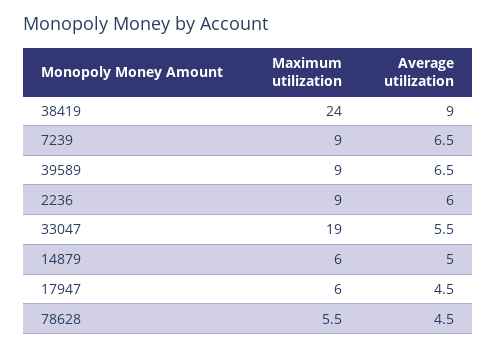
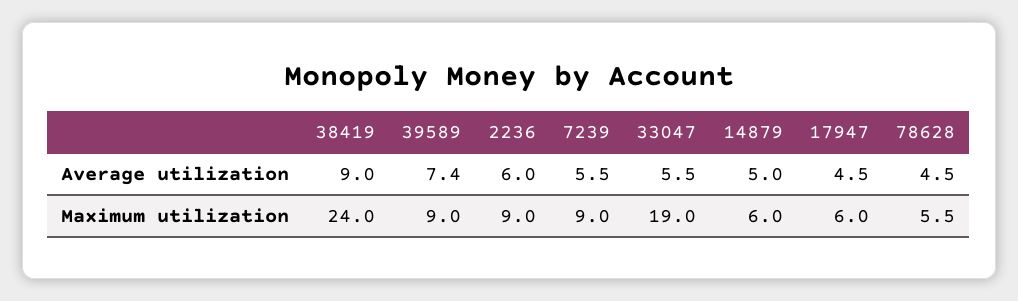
  {
    "Maximum utilization": {
      "38419": 24,
      "7239": 9,
      "39589": 9,
      "2236": 9,
      "33047": 19,
      "14879": 6,
      "17947": 6,
      "78628": 5.5
    },
    "Average utilization": {
      "38419": 9,
-     "7239": 6.5,
+     "7239": 5.5,
-     "39589": 6.5,
+     "39589": 7.4,
      "2236": 6,
      "33047": 5.5,
      "14879": 5,
      "17947": 4.5,
      "78628": 4.5
    }
  }

